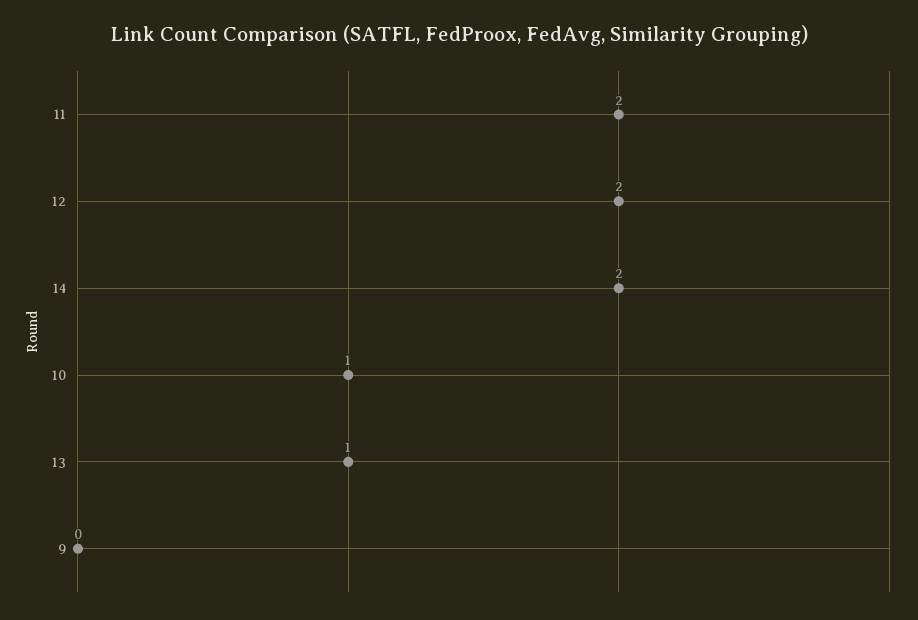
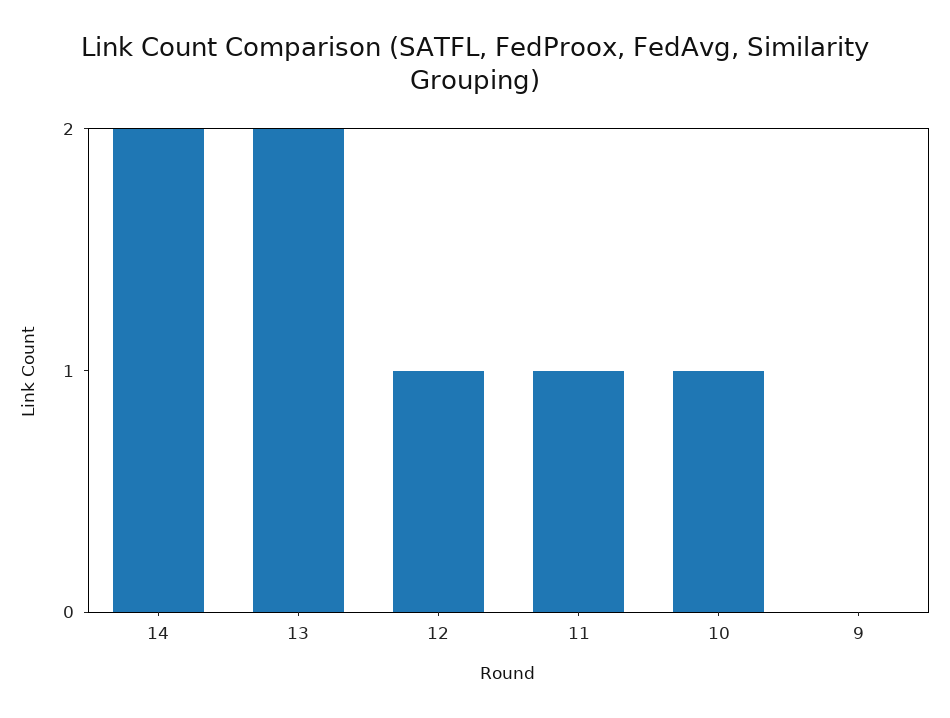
  {
-   "11": 2,
+   "11": 1,
-   "12": 2,
+   "12": 1,
    "14": 2,
    "10": 1,
-   "13": 1,
+   "13": 2,
    "9": 0
  }

